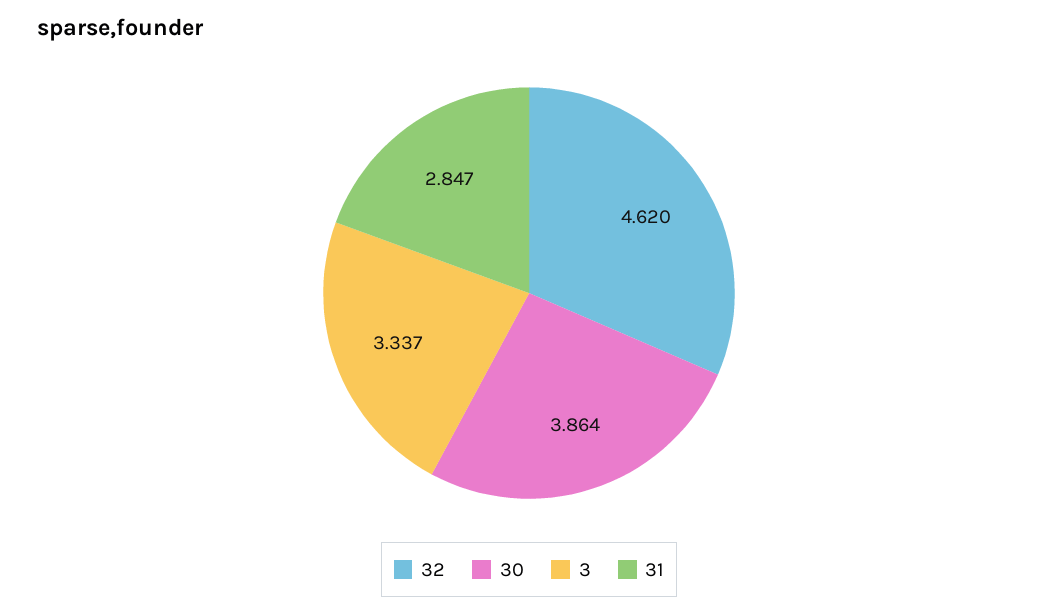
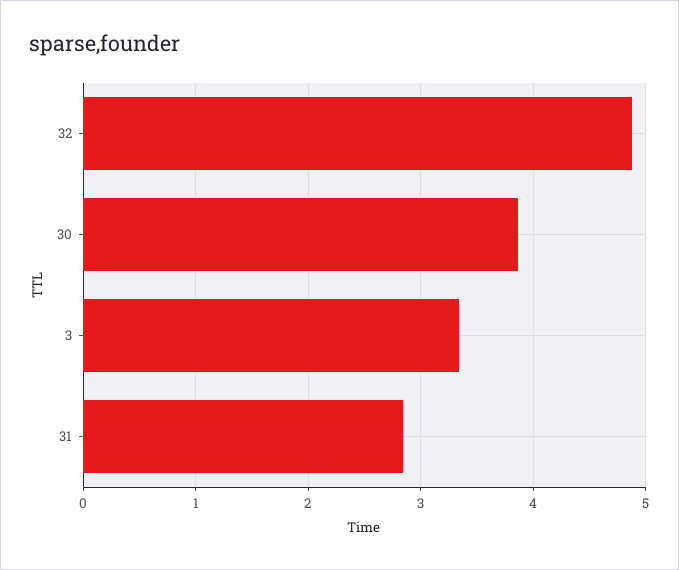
  {
-   "32": 4.62,
+   "32": 4.9,
    "30": 3.864,
    "3": 3.337,
    "31": 2.847
  }

